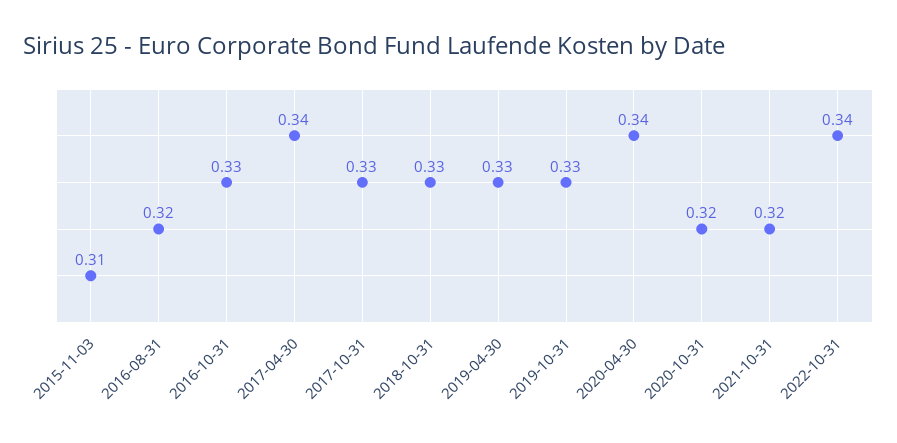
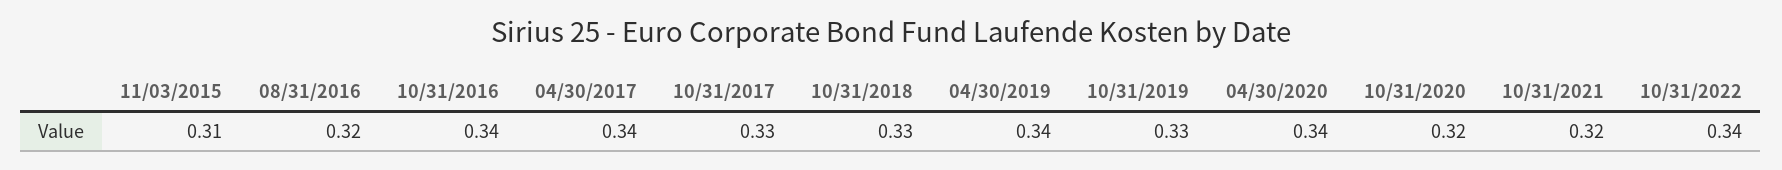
  {
    "2015-11-03": 0.31,
    "2016-08-31": 0.32,
-   "2016-10-31": 0.33,
+   "2016-10-31": 0.34,
    "2017-04-30": 0.34,
    "2017-10-31": 0.33,
    "2018-10-31": 0.33,
-   "2019-04-30": 0.33,
+   "2019-04-30": 0.34,
    "2019-10-31": 0.33,
    "2020-04-30": 0.34,
    "2020-10-31": 0.32,
    "2021-10-31": 0.32,
    "2022-10-31": 0.34
  }

